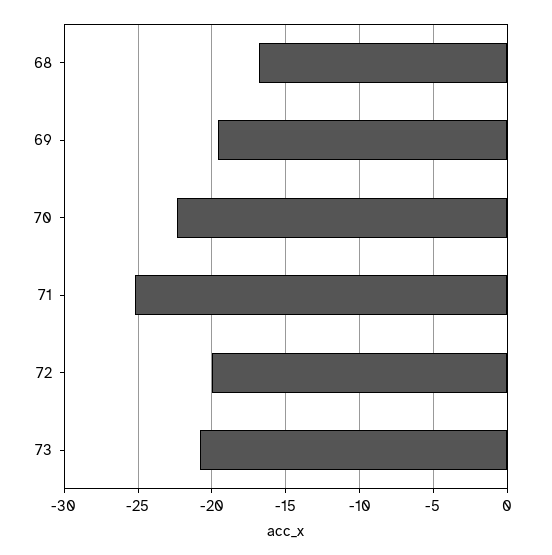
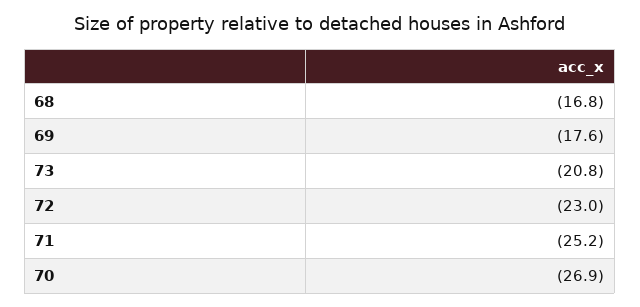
  {
    "68": -16.8,
-   "69": -19.5,
+   "69": -17.6,
-   "70": -22.5,
+   "70": -26.9,
    "71": -25.2,
-   "72": -20,
+   "72": -23,
    "73": -20.8
  }

